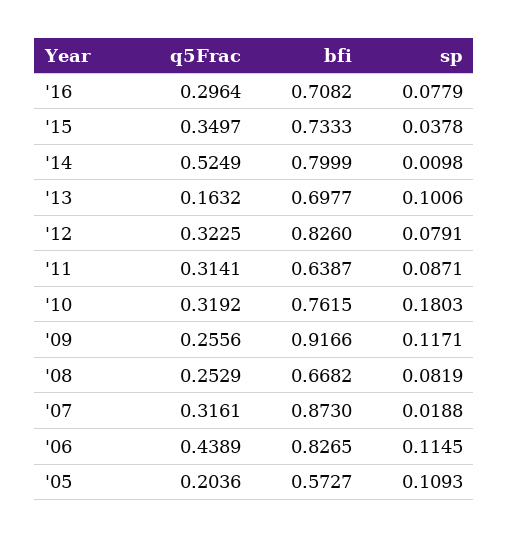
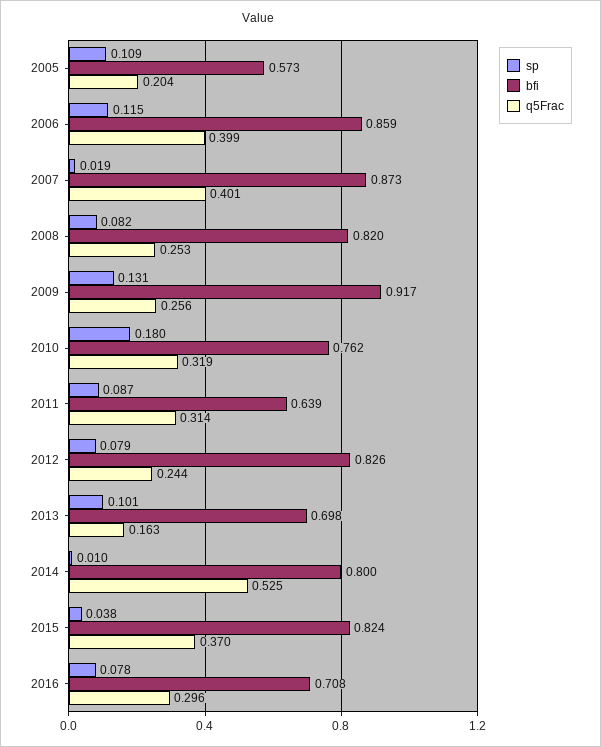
  {
    "q5Frac": {
      "'16": 0.2964,
-     "'15": 0.3497,
+     "'15": 0.37,
      "'14": 0.5249,
      "'13": 0.1632,
-     "'12": 0.3225,
+     "'12": 0.244,
      "'11": 0.3141,
      "'10": 0.3192,
      "'09": 0.2556,
      "'08": 0.2529,
-     "'07": 0.3161,
+     "'07": 0.401,
-     "'06": 0.4389,
+     "'06": 0.399,
      "'05": 0.2036
    },
    "bfi": {
      "'16": 0.7082,
-     "'15": 0.7333,
+     "'15": 0.824,
      "'14": 0.7999,
      "'13": 0.6977,
      "'12": 0.826,
      "'11": 0.6387,
      "'10": 0.7615,
      "'09": 0.9166,
-     "'08": 0.6682,
+     "'08": 0.82,
      "'07": 0.873,
-     "'06": 0.8265,
+     "'06": 0.859,
      "'05": 0.5727
    },
    "sp": {
      "'16": 0.0779,
      "'15": 0.0378,
      "'14": 0.0098,
      "'13": 0.1006,
      "'12": 0.0791,
      "'11": 0.0871,
      "'10": 0.1803,
-     "'09": 0.1171,
+     "'09": 0.131,
      "'08": 0.0819,
      "'07": 0.0188,
      "'06": 0.1145,
      "'05": 0.1093
    }
  }

